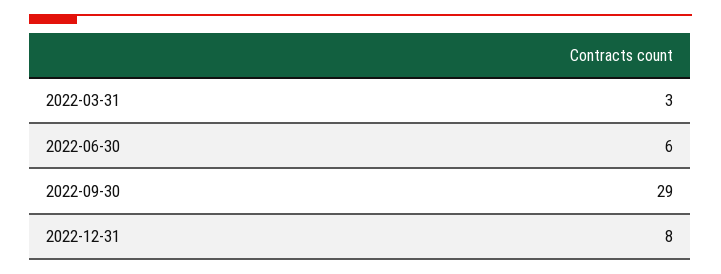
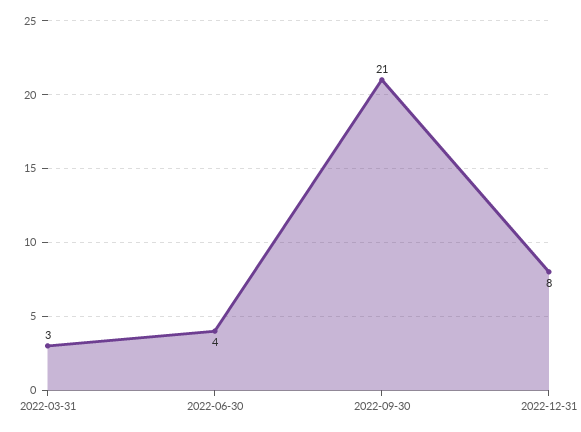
  {
    "2022-03-31": 3,
-   "2022-06-30": 6,
+   "2022-06-30": 4,
-   "2022-09-30": 29,
+   "2022-09-30": 21,
    "2022-12-31": 8
  }

